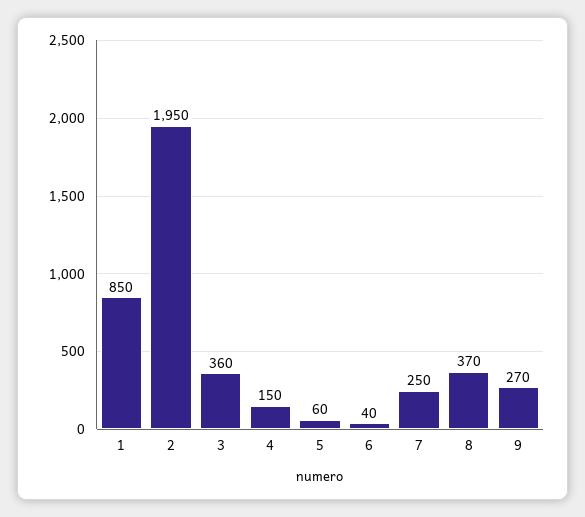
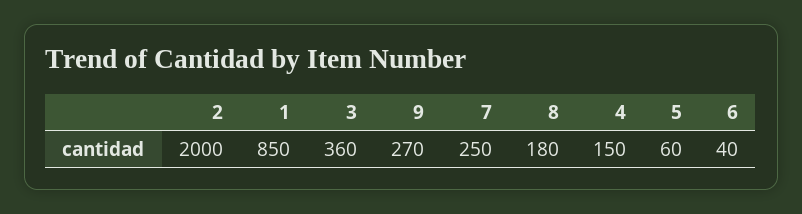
  {
    "1": 850,
-   "2": 1950,
+   "2": 2000,
    "3": 360,
    "4": 150,
    "5": 60,
    "6": 40,
    "7": 250,
-   "8": 370,
+   "8": 180,
    "9": 270
  }

